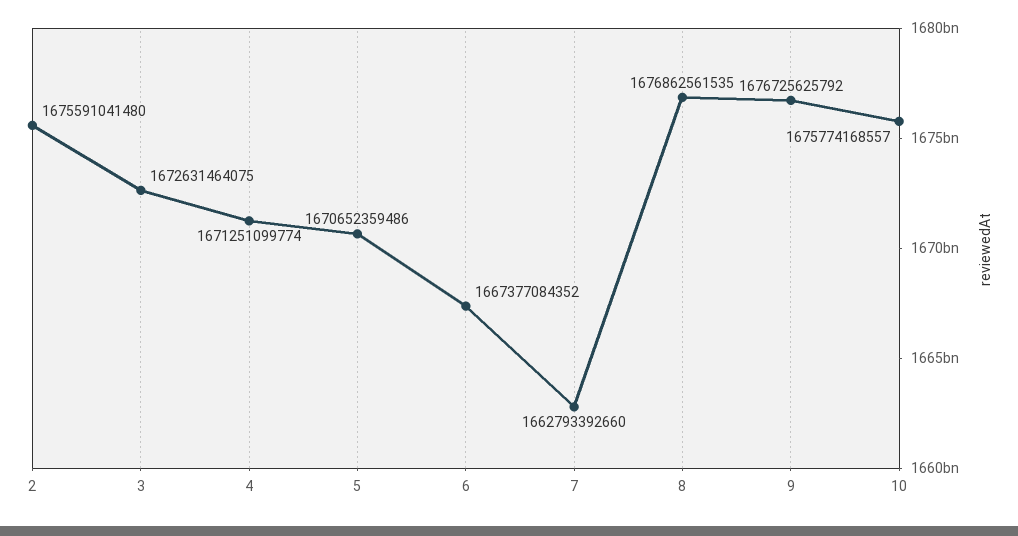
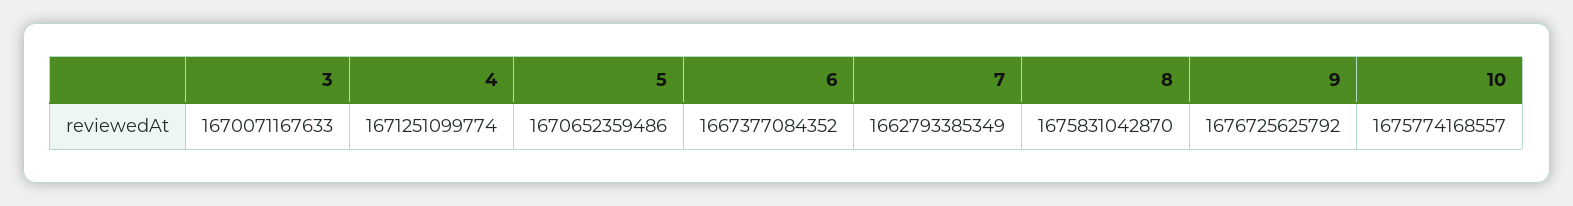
  {
-   "2": 1675591041480,
-   "3": 1672631464075,
+   "3": 1670071167633,
    "4": 1671251099774,
    "5": 1670652359486,
    "6": 1667377084352,
-   "7": 1662793392660,
+   "7": 1662793385349,
-   "8": 1676862561535,
+   "8": 1675831042870,
    "9": 1676725625792,
    "10": 1675774168557
  }

